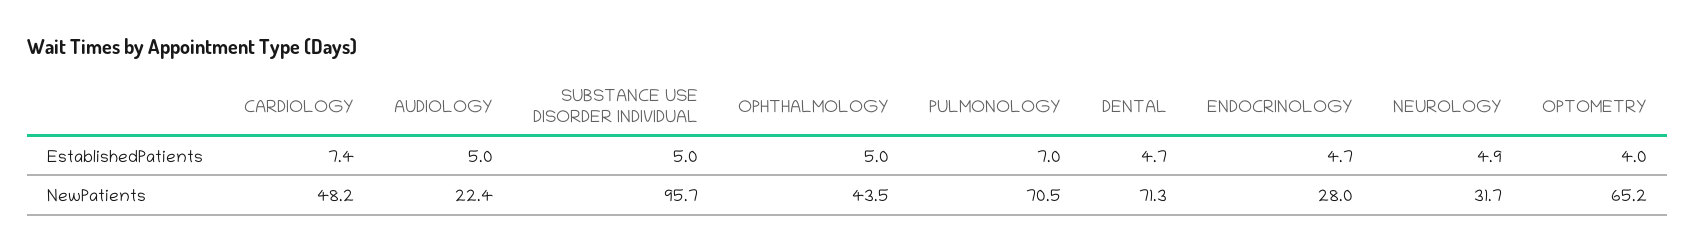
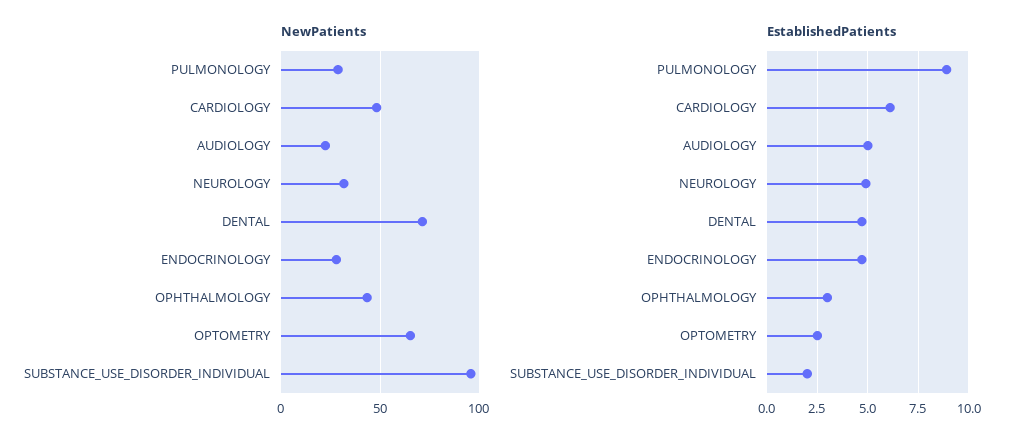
  {
    "EstablishedPatients": {
-     "CARDIOLOGY": 7.4,
+     "CARDIOLOGY": 6,
      "AUDIOLOGY": 5,
-     "SUBSTANCE USE DISORDER INDIVIDUAL": 5,
+     "SUBSTANCE USE DISORDER INDIVIDUAL": 2,
-     "OPHTHALMOLOGY": 5,
+     "OPHTHALMOLOGY": 3,
-     "PULMONOLOGY": 7,
+     "PULMONOLOGY": 9,
      "DENTAL": 4.7,
      "ENDOCRINOLOGY": 4.7,
      "NEUROLOGY": 4.9,
-     "OPTOMETRY": 4
+     "OPTOMETRY": 2.5
    },
    "NewPatients": {
      "CARDIOLOGY": 48.2,
      "AUDIOLOGY": 22.4,
      "SUBSTANCE USE DISORDER INDIVIDUAL": 95.7,
      "OPHTHALMOLOGY": 43.5,
-     "PULMONOLOGY": 70.5,
+     "PULMONOLOGY": 30,
      "DENTAL": 71.3,
      "ENDOCRINOLOGY": 28,
      "NEUROLOGY": 31.7,
      "OPTOMETRY": 65.2
    }
  }

